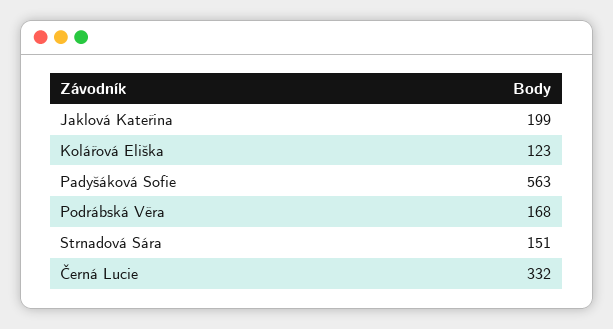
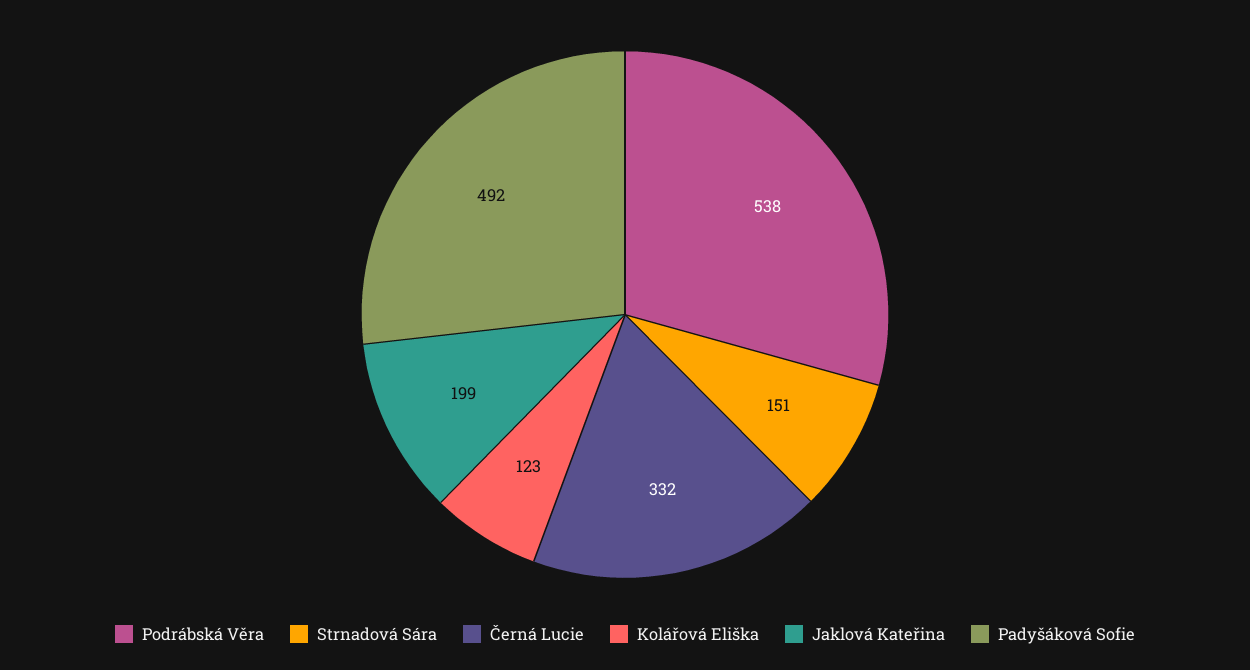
  {
    "Jaklová Kateřina": 199,
    "Kolářová Eliška": 123,
-   "Padyšáková Sofie": 563,
+   "Padyšáková Sofie": 492,
-   "Podrábská Věra": 168,
+   "Podrábská Věra": 538,
    "Strnadová Sára": 151,
    "Černá Lucie": 332
  }

